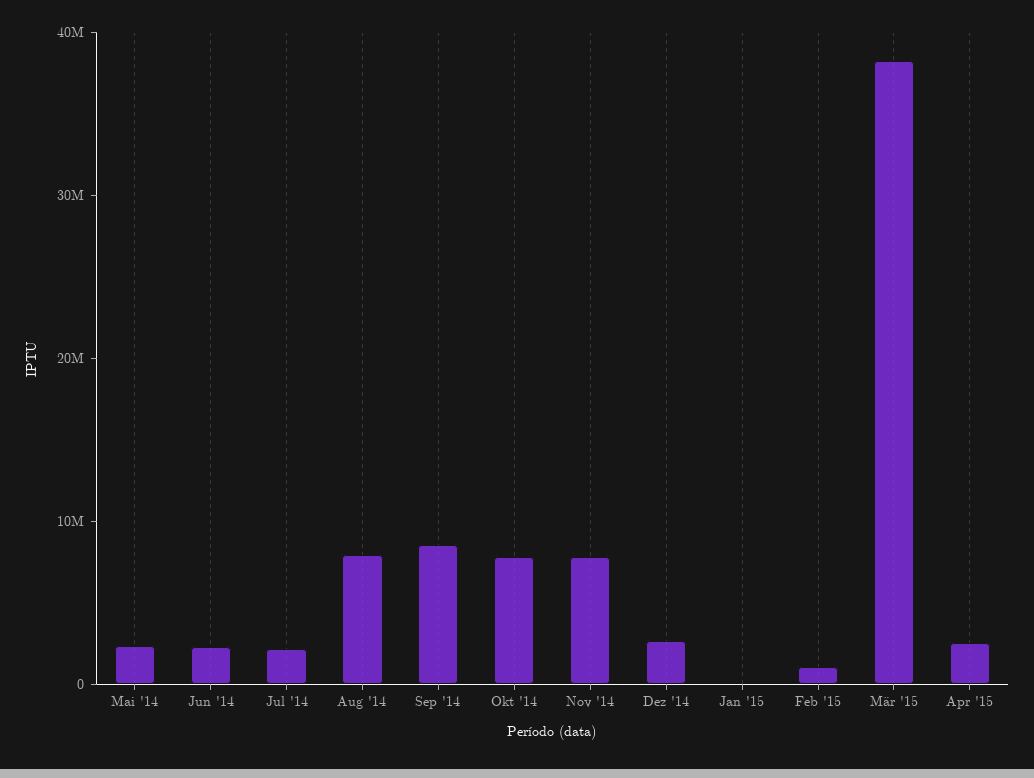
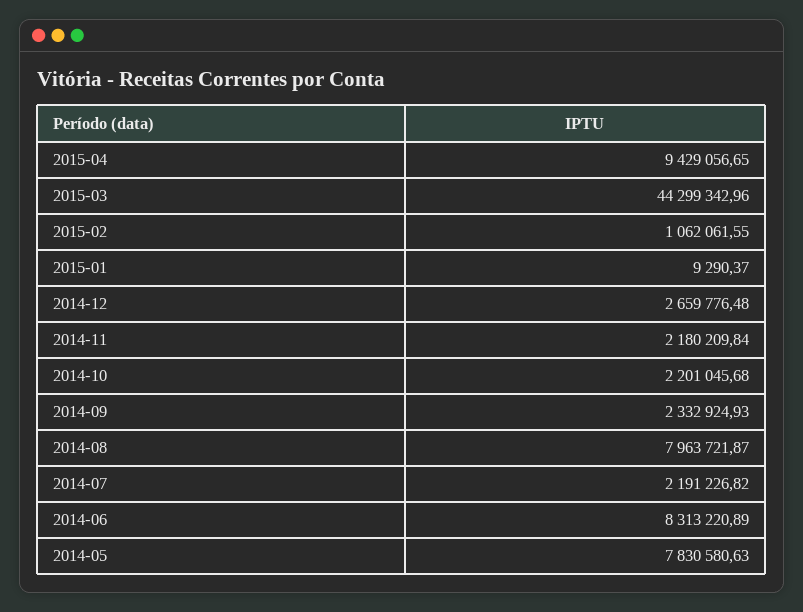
  {
-   "Mai '14": 2000000,
+   "Mai '14": 7830580.63,
-   "Jun '14": 2000000,
+   "Jun '14": 8313220.89,
    "Jul '14": 2191226.82,
    "Aug '14": 7963721.87,
-   "Sep '14": 8000000,
+   "Sep '14": 2332924.93,
-   "Okt '14": 8000000,
+   "Okt '14": 2201045.68,
-   "Nov '14": 8000000,
+   "Nov '14": 2180209.84,
    "Dez '14": 2659776.48,
    "Jan '15": 9290.37,
    "Feb '15": 1062061.55,
-   "Mär '15": 38000000,
+   "Mär '15": 44299342.96,
-   "Apr '15": 2000000
+   "Apr '15": 9429056.65
  }

